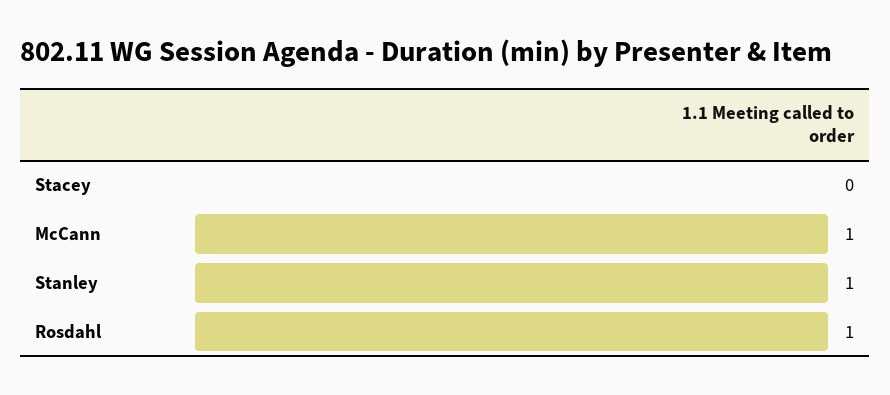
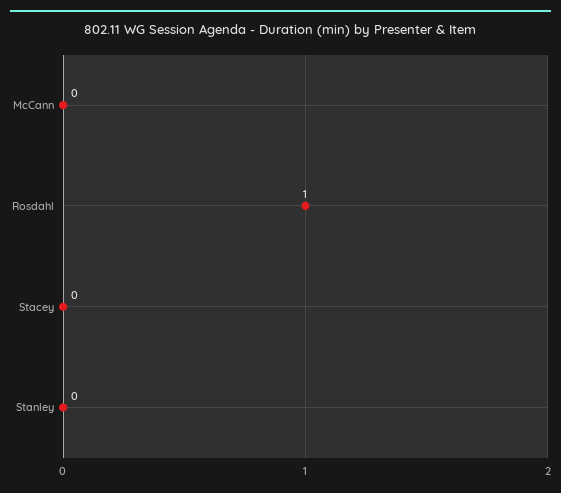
  {
    "Stacey": 0,
-   "McCann": 1,
+   "McCann": 0,
-   "Stanley": 1,
+   "Stanley": 0,
    "Rosdahl": 1
  }

